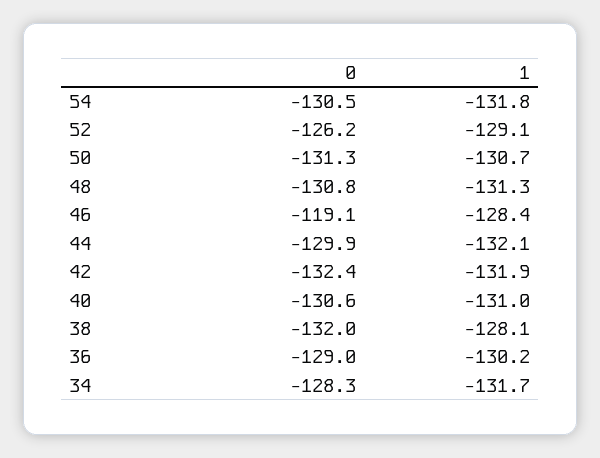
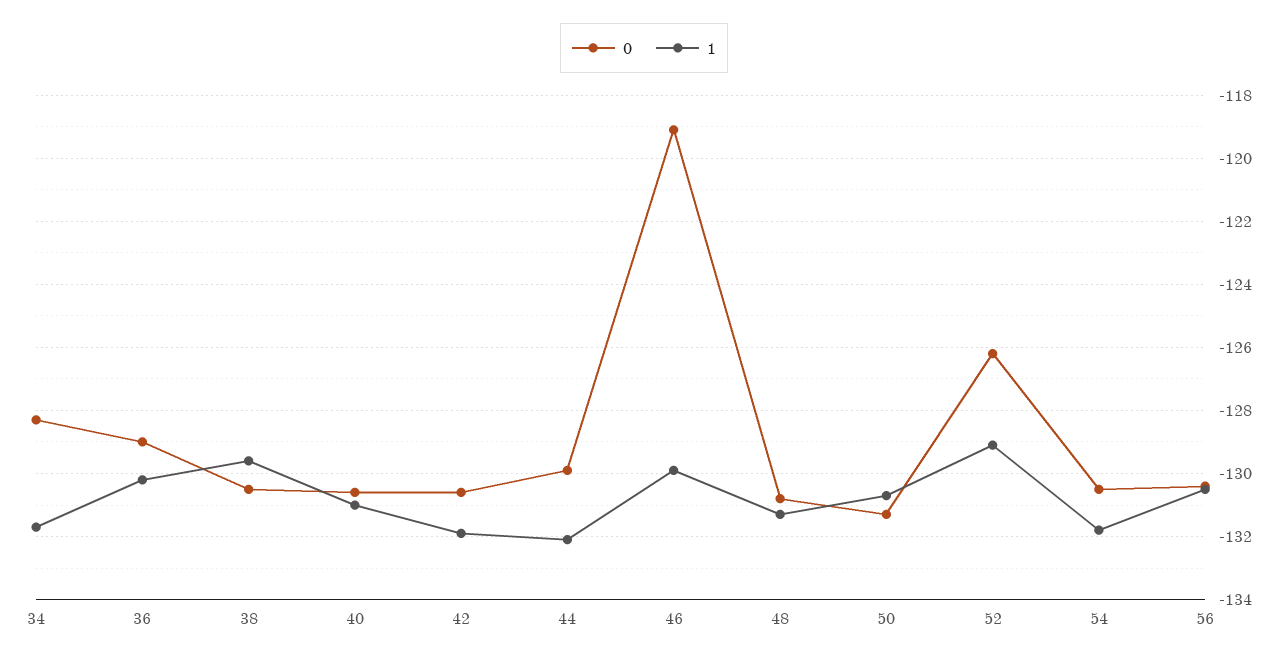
  {
    "0": {
      "54": -130.5,
      "52": -126.2,
      "50": -131.3,
      "48": -130.8,
      "46": -119.1,
      "44": -129.9,
-     "42": -132.4,
+     "42": -130.5,
      "40": -130.6,
-     "38": -132,
+     "38": -130.5,
      "36": -129,
-     "34": -128.3
+     "34": -128.3,
+     "56": -130.5
    },
    "1": {
      "54": -131.8,
      "52": -129.1,
      "50": -130.7,
      "48": -131.3,
-     "46": -128.4,
+     "46": -130,
      "44": -132.1,
      "42": -131.9,
      "40": -131,
-     "38": -128.1,
+     "38": -129.5,
      "36": -130.2,
-     "34": -131.7
+     "34": -131.7,
+     "56": -130.5
    }
  }

